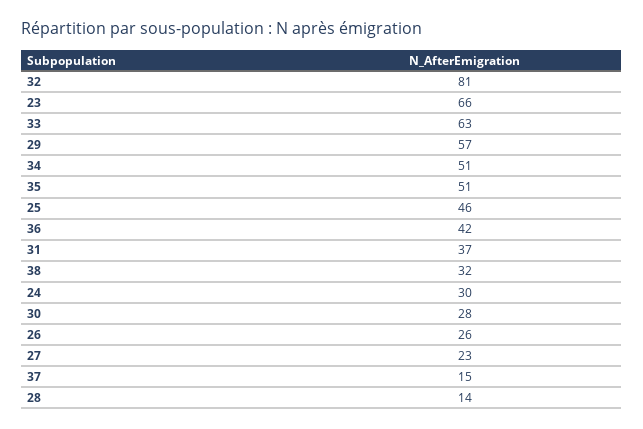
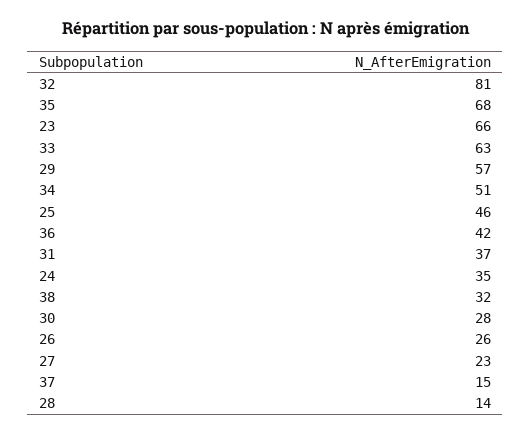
  {
    "32": 81,
    "23": 66,
    "33": 63,
    "29": 57,
    "34": 51,
-   "35": 51,
+   "35": 68,
    "25": 46,
    "36": 42,
    "31": 37,
    "38": 32,
-   "24": 30,
+   "24": 35,
    "30": 28,
    "26": 26,
    "27": 23,
    "37": 15,
    "28": 14
  }

